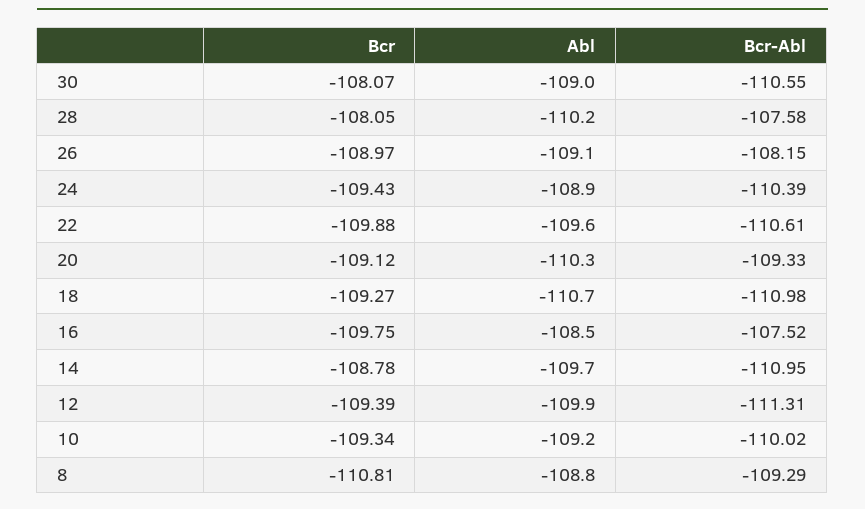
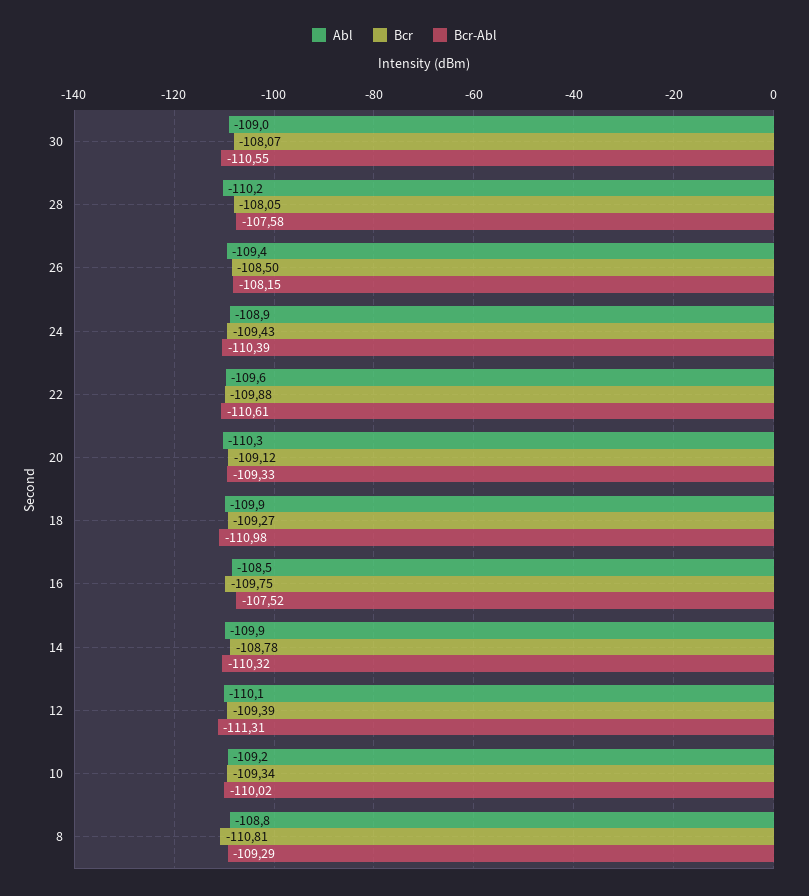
  {
    "Bcr": {
      "30": -108.07,
      "28": -108.05,
-     "26": -108.97,
+     "26": -108.5,
      "24": -109.43,
      "22": -109.88,
      "20": -109.12,
      "18": -109.27,
      "16": -109.75,
      "14": -108.78,
      "12": -109.39,
      "10": -109.34,
      "8": -110.81
    },
    "Abl": {
      "30": -109,
      "28": -110.2,
-     "26": -109.1,
+     "26": -109.4,
      "24": -108.9,
      "22": -109.6,
      "20": -110.3,
-     "18": -110.7,
+     "18": -109.9,
      "16": -108.5,
-     "14": -109.7,
+     "14": -109.9,
-     "12": -109.9,
+     "12": -110.1,
      "10": -109.2,
      "8": -108.8
    },
    "Bcr-Abl": {
      "30": -110.55,
      "28": -107.58,
      "26": -108.15,
      "24": -110.39,
      "22": -110.61,
      "20": -109.33,
      "18": -110.98,
      "16": -107.52,
-     "14": -110.95,
+     "14": -110.32,
      "12": -111.31,
      "10": -110.02,
      "8": -109.29
    }
  }

